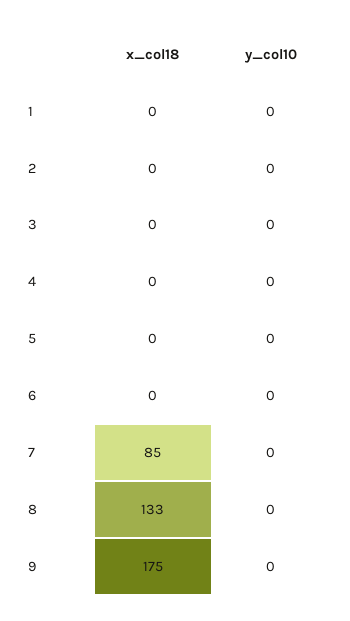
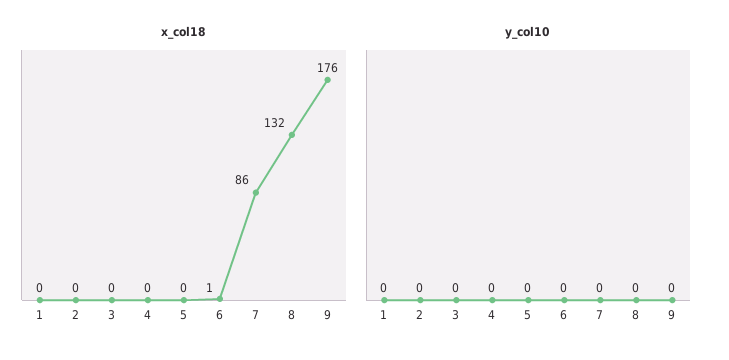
  {
    "x_col18": {
      "1": 0,
      "2": 0,
      "3": 0,
      "4": 0,
      "5": 0,
-     "6": 0,
+     "6": 1,
-     "7": 85,
+     "7": 86,
-     "8": 133,
+     "8": 132,
-     "9": 175
+     "9": 176
    },
    "y_col10": {
      "1": 0,
      "2": 0,
      "3": 0,
      "4": 0,
      "5": 0,
      "6": 0,
      "7": 0,
      "8": 0,
      "9": 0
    }
  }

